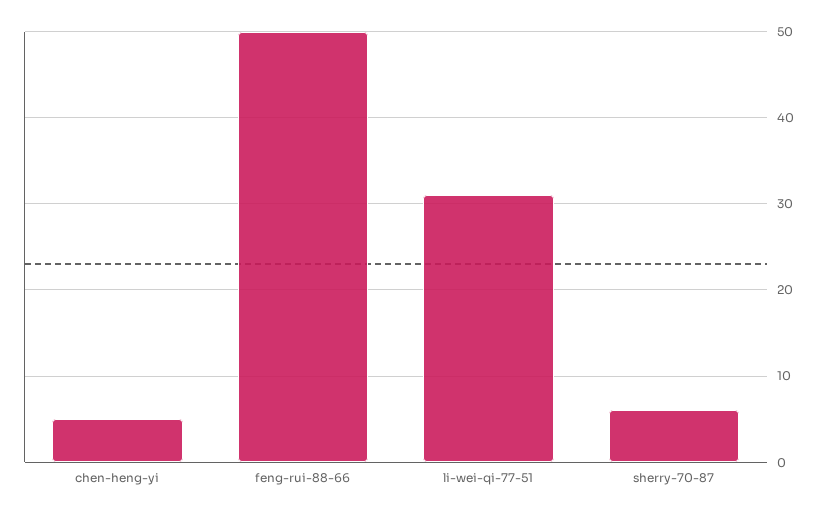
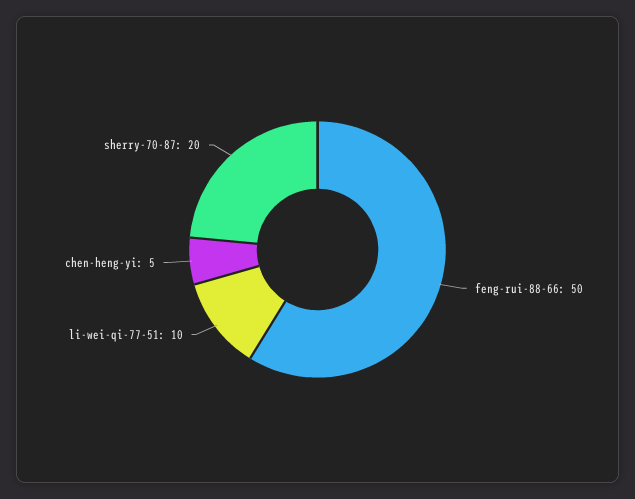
  {
    "chen-heng-yi": 5,
    "feng-rui-88-66": 50,
-   "li-wei-qi-77-51": 31,
+   "li-wei-qi-77-51": 10,
-   "sherry-70-87": 6
+   "sherry-70-87": 20
  }

